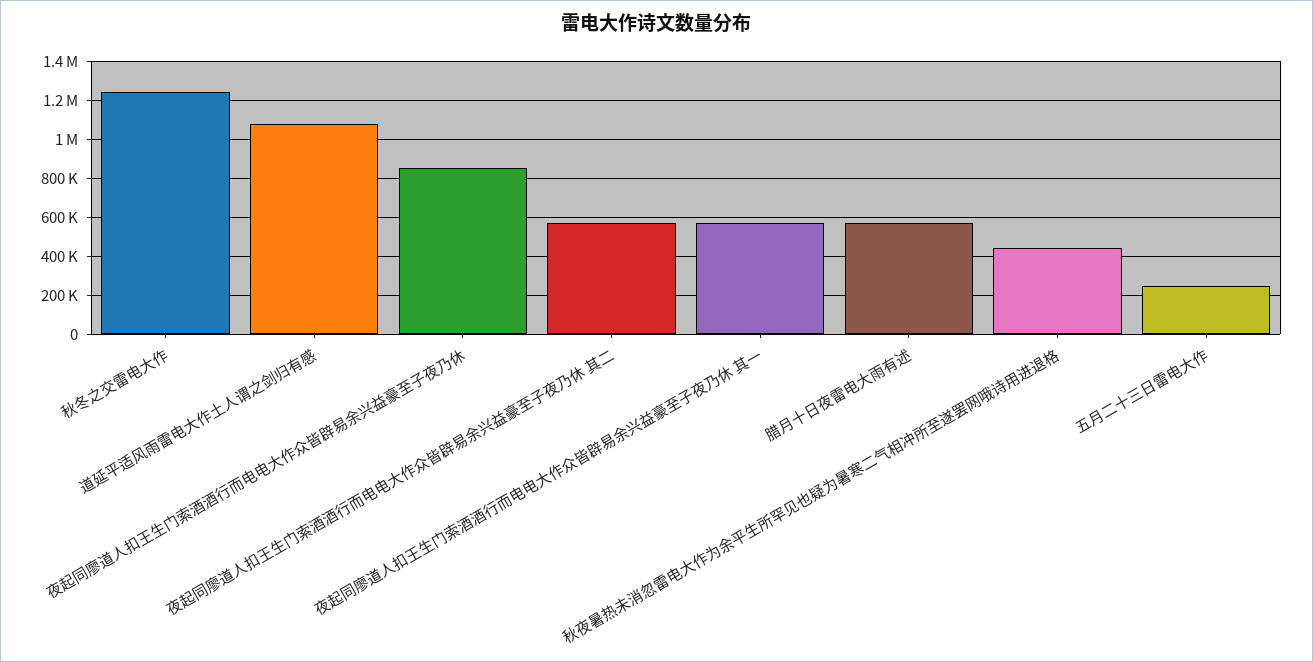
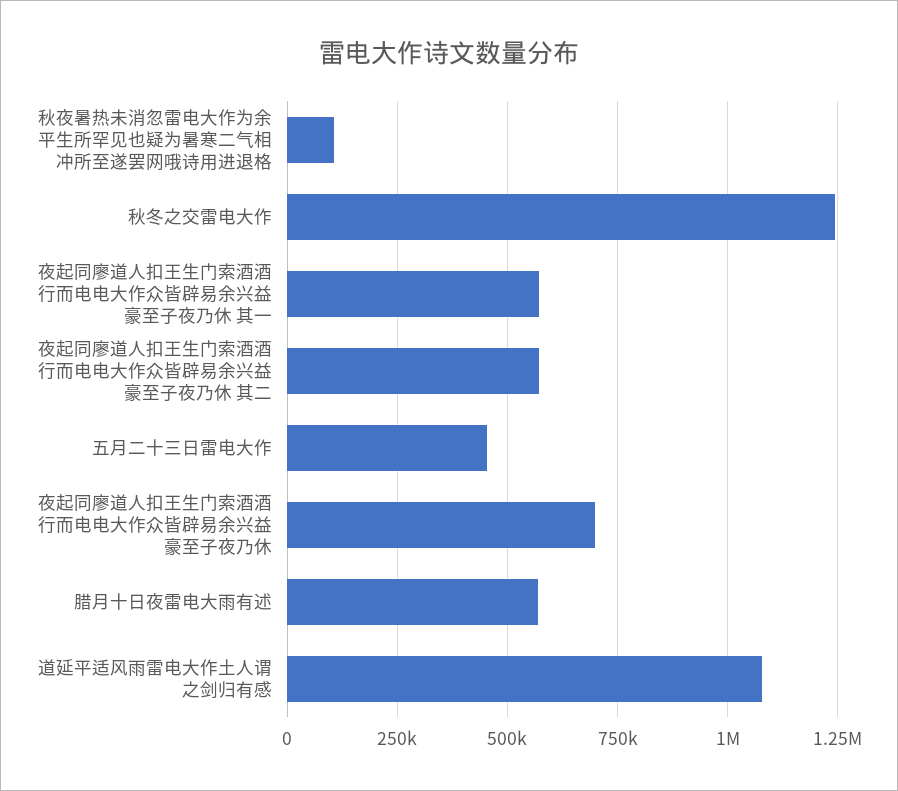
  {
    "秋冬之交雷电大作": 1250000,
    "道延平适风雨雷电大作土人谓之剑归有感": 1075000,
-   "夜起同廖道人扣王生门索酒酒行而电电大作众皆辟易余兴益豪至子夜乃休": 850000,
+   "夜起同廖道人扣王生门索酒酒行而电电大作众皆辟易余兴益豪至子夜乃休": 700000,
    "夜起同廖道人扣王生门索酒酒行而电电大作众皆辟易余兴益豪至子夜乃休 其二": 575000,
    "夜起同廖道人扣王生门索酒酒行而电电大作众皆辟易余兴益豪至子夜乃休 其一": 575000,
    "腊月十日夜雷电大雨有述": 575000,
-   "秋夜暑热未消忽雷电大作为余平生所罕见也疑为暑寒二气相冲所至遂罢网哦诗用进退格": 450000,
+   "秋夜暑热未消忽雷电大作为余平生所罕见也疑为暑寒二气相冲所至遂罢网哦诗用进退格": 100000,
-   "五月二十三日雷电大作": 250000
+   "五月二十三日雷电大作": 450000
  }

